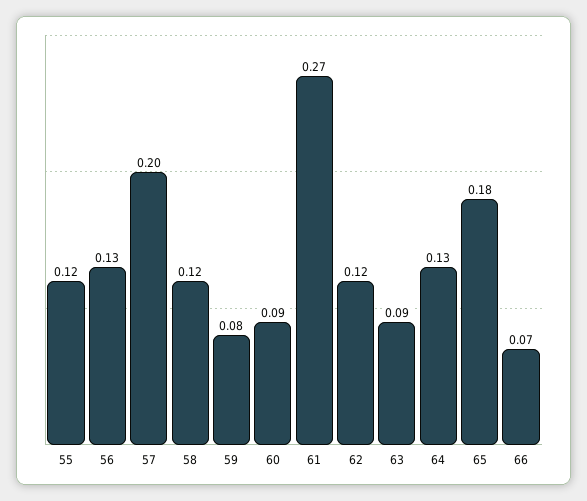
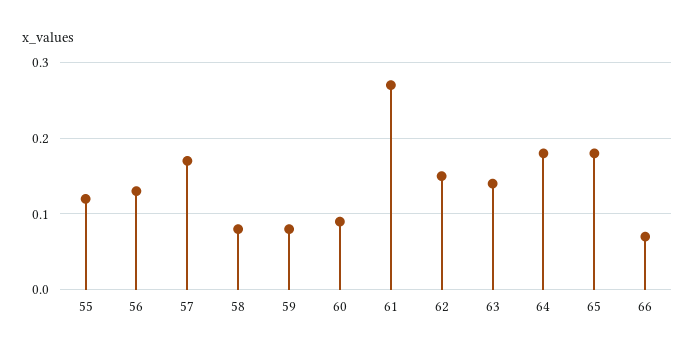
  {
    "55": 0.12,
    "56": 0.13,
-   "57": 0.2,
+   "57": 0.17,
-   "58": 0.12,
+   "58": 0.08,
    "59": 0.08,
    "60": 0.09,
    "61": 0.27,
-   "62": 0.12,
+   "62": 0.15,
-   "63": 0.09,
+   "63": 0.14,
-   "64": 0.13,
+   "64": 0.18,
    "65": 0.18,
    "66": 0.07
  }

